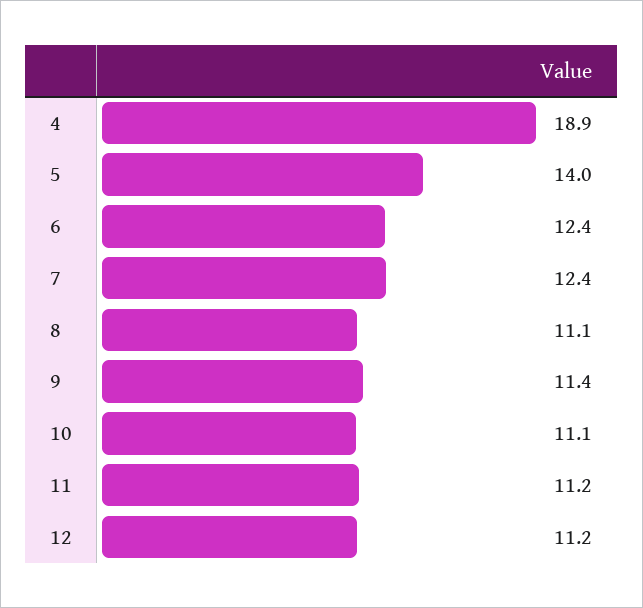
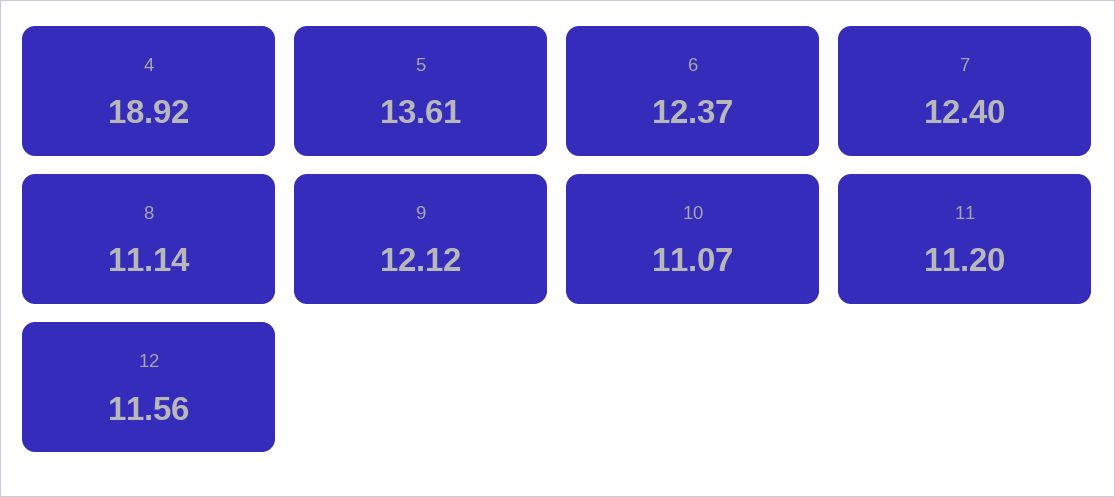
  {
    "4": 18.92,
-   "5": 14,
+   "5": 13.61,
    "6": 12.37,
    "7": 12.4,
    "8": 11.14,
-   "9": 11.4,
+   "9": 12.12,
    "10": 11.07,
    "11": 11.2,
-   "12": 11.2
+   "12": 11.56
  }

